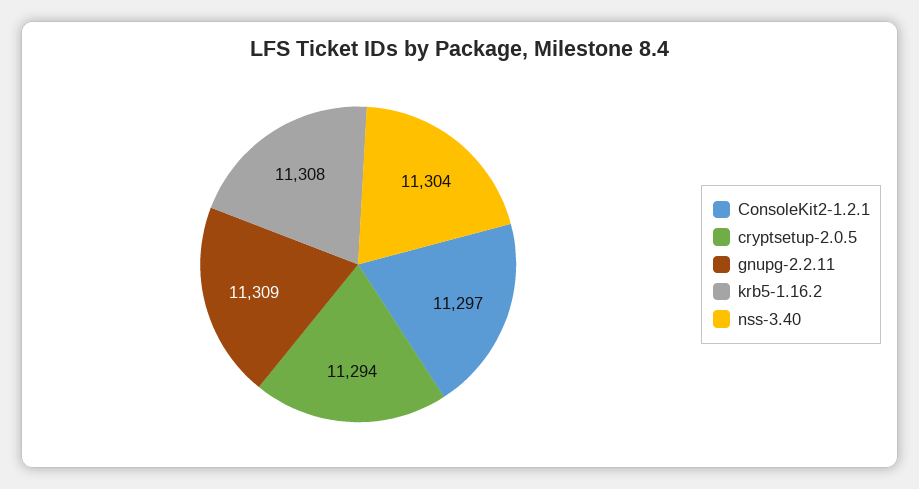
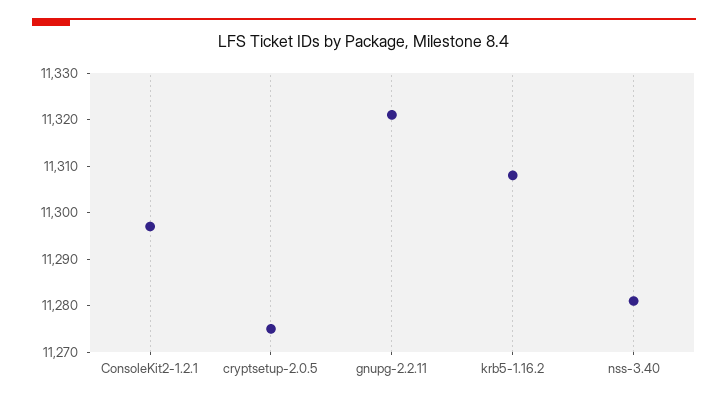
  {
    "ConsoleKit2-1.2.1": 11297,
-   "cryptsetup-2.0.5": 11294,
+   "cryptsetup-2.0.5": 11275,
-   "gnupg-2.2.11": 11309,
+   "gnupg-2.2.11": 11320,
    "krb5-1.16.2": 11308,
-   "nss-3.40": 11304
+   "nss-3.40": 11280
  }

